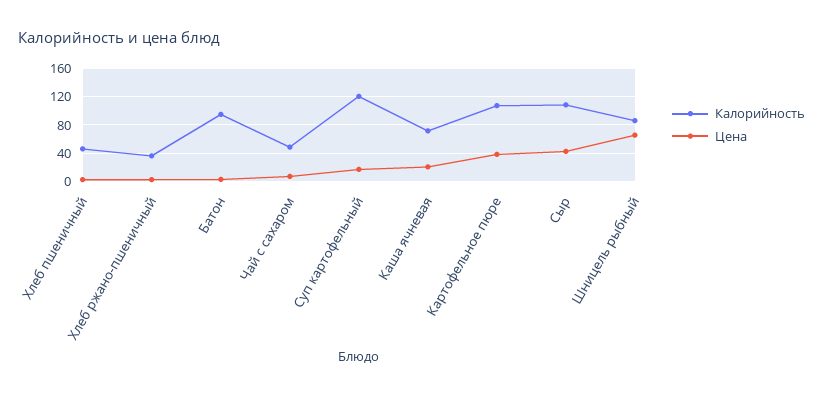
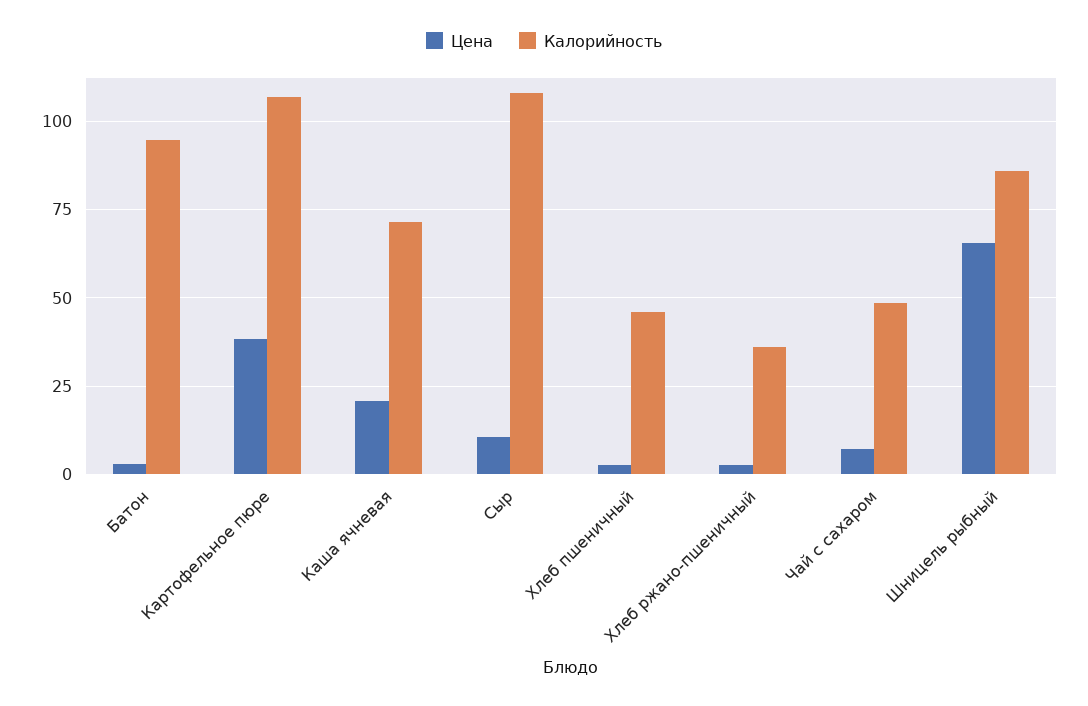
  {
    "Калорийность": {
      "Хлеб пшеничный": 45,
      "Хлеб ржано-пшеничный": 35,
      "Батон": 95,
      "Чай с сахаром": 47.5,
-     "Суп картофельный": 120,
      "Каша ячневая": 72.5,
      "Картофельное пюре": 107.5,
      "Сыр": 107.5,
      "Шницель рыбный": 85
    },
    "Цена": {
      "Хлеб пшеничный": 2.5,
      "Хлеб ржано-пшеничный": 2.5,
      "Батон": 2.5,
      "Чай с сахаром": 7.5,
-     "Суп картофельный": 20,
      "Каша ячневая": 20,
      "Картофельное пюре": 37.5,
-     "Сыр": 40,
+     "Сыр": 10,
      "Шницель рыбный": 65
    }
  }

